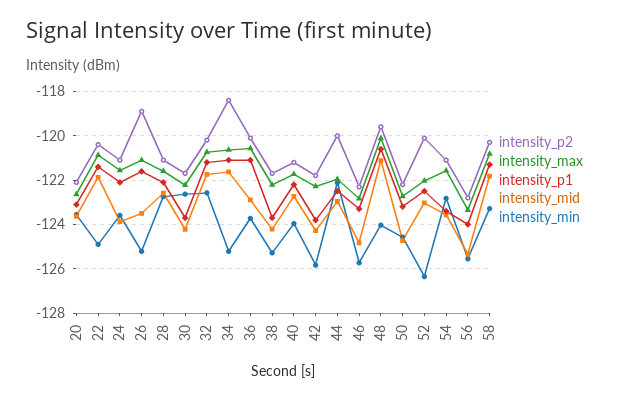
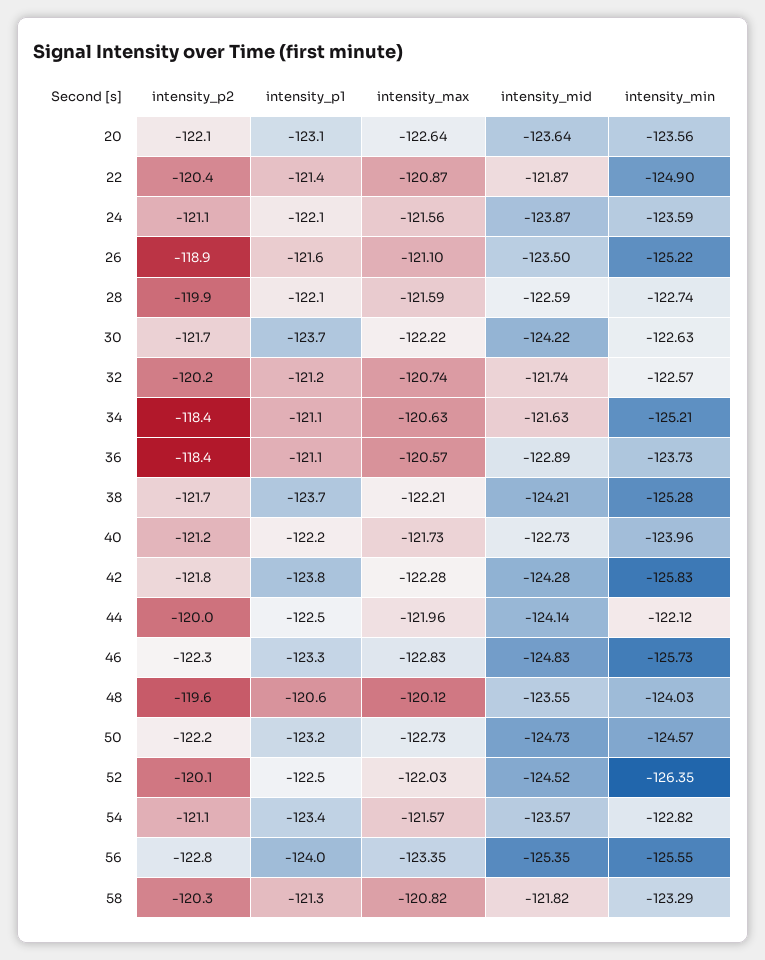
  {
    "intensity_p2": {
      "20": -122.1,
      "22": -120.4,
      "24": -121.1,
      "26": -118.9,
-     "28": -121,
+     "28": -119.9,
      "30": -121.7,
      "32": -120.2,
      "34": -118.4,
-     "36": -120,
+     "36": -118.4,
      "38": -121.7,
      "40": -121.2,
      "42": -121.8,
      "44": -120,
      "46": -122.3,
      "48": -119.6,
      "50": -122.2,
      "52": -120.1,
      "54": -121.1,
      "56": -122.8,
      "58": -120.3
    },
    "intensity_max": {
      "20": -122.64,
      "22": -120.87,
      "24": -121.56,
      "26": -121.1,
      "28": -121.59,
      "30": -122.22,
      "32": -120.74,
      "34": -120.63,
      "36": -120.57,
      "38": -122.21,
      "40": -121.73,
      "42": -122.28,
      "44": -121.96,
      "46": -122.83,
      "48": -120.12,
      "50": -122.73,
      "52": -122.03,
      "54": -121.57,
      "56": -123.35,
      "58": -120.82
    },
    "intensity_p1": {
      "20": -123.1,
      "22": -121.4,
      "24": -122.1,
      "26": -121.6,
      "28": -122.1,
      "30": -123.7,
      "32": -121.2,
      "34": -121.1,
      "36": -121.1,
      "38": -123.7,
      "40": -122.2,
      "42": -123.8,
      "44": -122.5,
      "46": -123.3,
      "48": -120.6,
      "50": -123.2,
      "52": -122.5,
      "54": -123.4,
      "56": -124,
      "58": -121.3
    },
    "intensity_mid": {
      "20": -123.64,
      "22": -121.87,
      "24": -123.87,
      "26": -123.5,
      "28": -122.59,
      "30": -124.22,
      "32": -121.74,
      "34": -121.63,
      "36": -122.89,
      "38": -124.21,
      "40": -122.73,
      "42": -124.28,
-     "44": -123,
+     "44": -124.14,
      "46": -124.83,
-     "48": -121,
+     "48": -123.55,
      "50": -124.73,
-     "52": -123,
+     "52": -124.52,
      "54": -123.57,
      "56": -125.35,
      "58": -121.82
    },
    "intensity_min": {
      "20": -123.56,
      "22": -124.9,
      "24": -123.59,
      "26": -125.22,
      "28": -122.74,
      "30": -122.63,
      "32": -122.57,
      "34": -125.21,
      "36": -123.73,
      "38": -125.28,
      "40": -123.96,
      "42": -125.83,
      "44": -122.12,
      "46": -125.73,
      "48": -124.03,
      "50": -124.57,
      "52": -126.35,
      "54": -122.82,
      "56": -125.55,
      "58": -123.29
    }
  }

